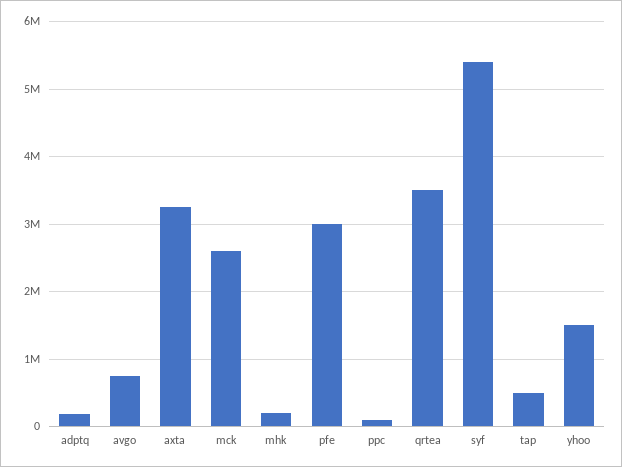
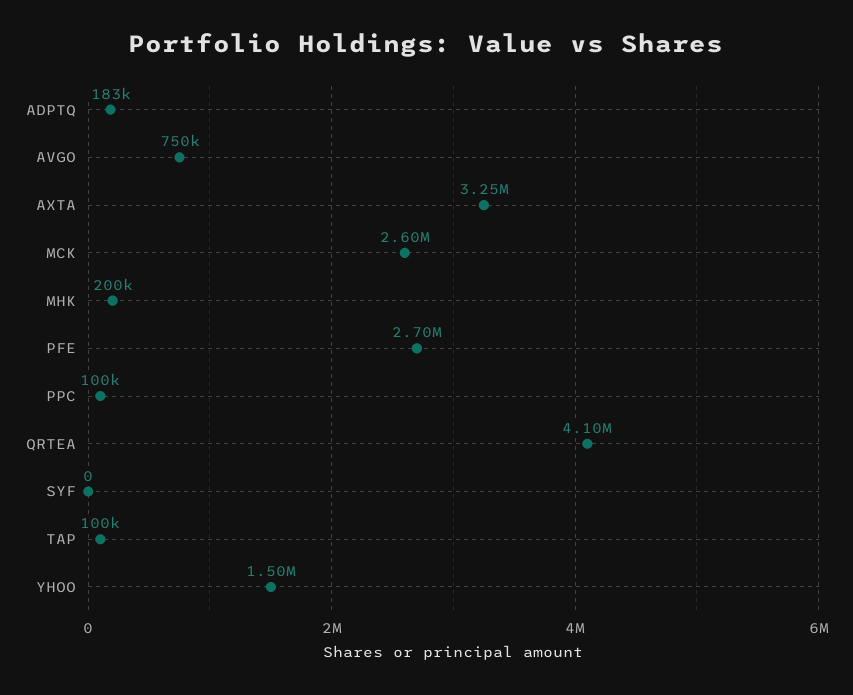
  {
    "adptq": 183000,
    "avgo": 750000,
    "axta": 3250000,
    "mck": 2600000,
    "mhk": 200000,
-   "pfe": 3000000,
+   "pfe": 2700000,
    "ppc": 100000,
-   "qrtea": 3500000,
+   "qrtea": 4100000,
-   "syf": 5400000,
+   "syf": 0,
-   "tap": 500000,
+   "tap": 100000,
    "yhoo": 1500000
  }

